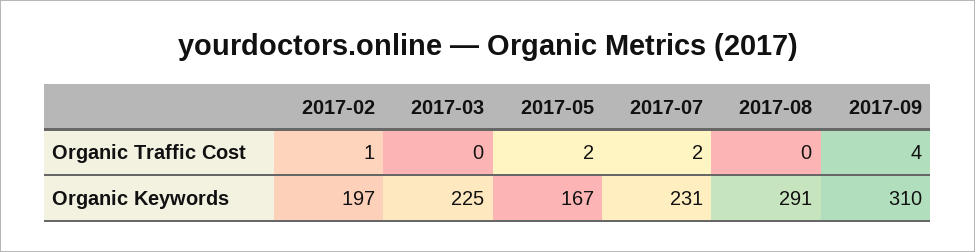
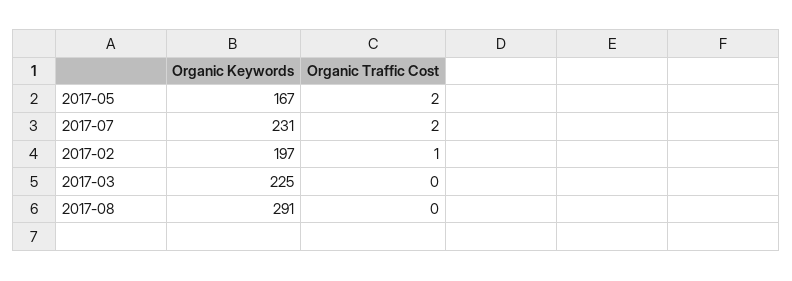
  {
    "2017-02": {
      "Organic Traffic Cost": 1,
      "Organic Keywords": 197
    },
    "2017-03": {
      "Organic Traffic Cost": 0,
      "Organic Keywords": 225
    },
    "2017-05": {
      "Organic Traffic Cost": 2,
      "Organic Keywords": 167
    },
    "2017-07": {
      "Organic Traffic Cost": 2,
      "Organic Keywords": 231
    },
    "2017-08": {
      "Organic Traffic Cost": 0,
      "Organic Keywords": 291
-   },
+   }
-   "2017-09": {
-     "Organic Traffic Cost": 4,
-     "Organic Keywords": 310
-   }
  }

